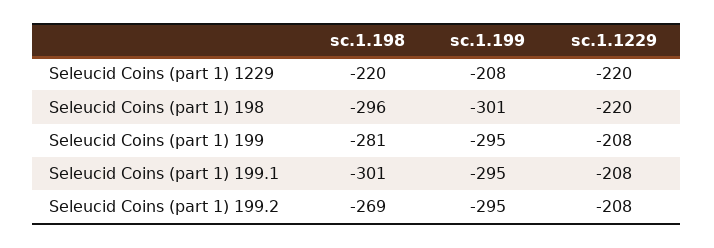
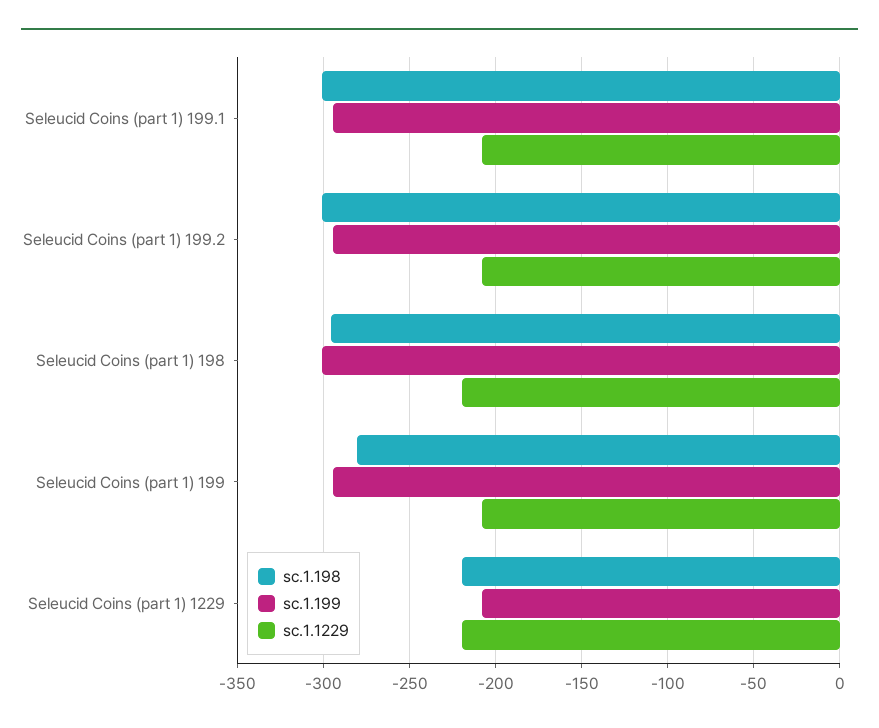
  {
    "sc.1.198": {
      "Seleucid Coins (part 1) 1229": -220,
      "Seleucid Coins (part 1) 198": -296,
      "Seleucid Coins (part 1) 199": -281,
      "Seleucid Coins (part 1) 199.1": -301,
-     "Seleucid Coins (part 1) 199.2": -269
+     "Seleucid Coins (part 1) 199.2": -300
    },
    "sc.1.199": {
      "Seleucid Coins (part 1) 1229": -208,
      "Seleucid Coins (part 1) 198": -301,
      "Seleucid Coins (part 1) 199": -295,
      "Seleucid Coins (part 1) 199.1": -295,
      "Seleucid Coins (part 1) 199.2": -295
    },
    "sc.1.1229": {
      "Seleucid Coins (part 1) 1229": -220,
      "Seleucid Coins (part 1) 198": -220,
      "Seleucid Coins (part 1) 199": -208,
      "Seleucid Coins (part 1) 199.1": -208,
      "Seleucid Coins (part 1) 199.2": -208
    }
  }

